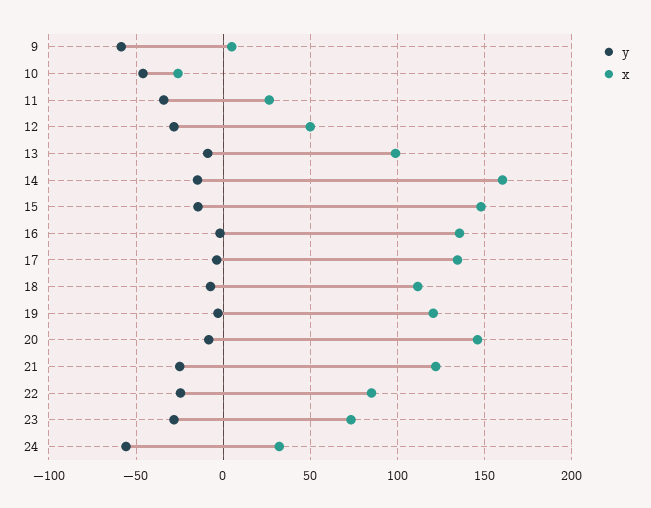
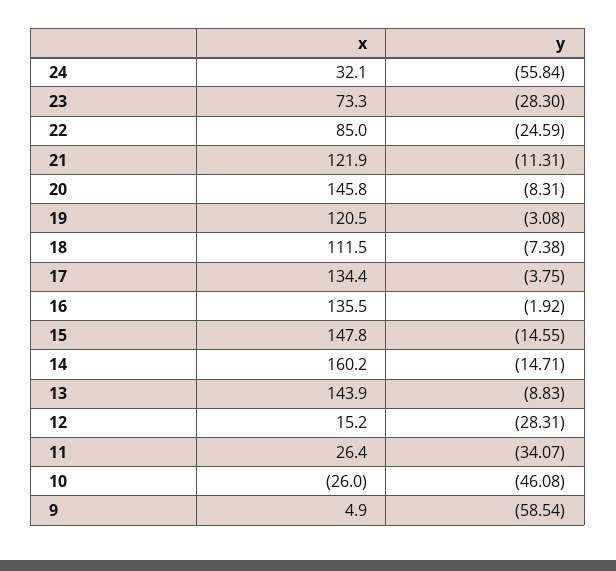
  {
    "y": {
      "9": -58.54,
      "10": -46.08,
      "11": -34.07,
      "12": -28.31,
      "13": -8.83,
      "14": -14.71,
      "15": -14.55,
      "16": -1.92,
      "17": -3.75,
      "18": -7.38,
      "19": -3.08,
      "20": -8.31,
-     "21": -25,
+     "21": -11.31,
      "22": -24.59,
      "23": -28.3,
      "24": -55.84
    },
    "x": {
      "9": 4.9,
      "10": -26,
      "11": 26.4,
-     "12": 50,
+     "12": 15.2,
-     "13": 100,
+     "13": 143.9,
      "14": 160.2,
      "15": 147.8,
      "16": 135.5,
      "17": 134.4,
      "18": 111.5,
      "19": 120.5,
      "20": 145.8,
      "21": 121.9,
      "22": 85,
      "23": 73.3,
      "24": 32.1
    }
  }

